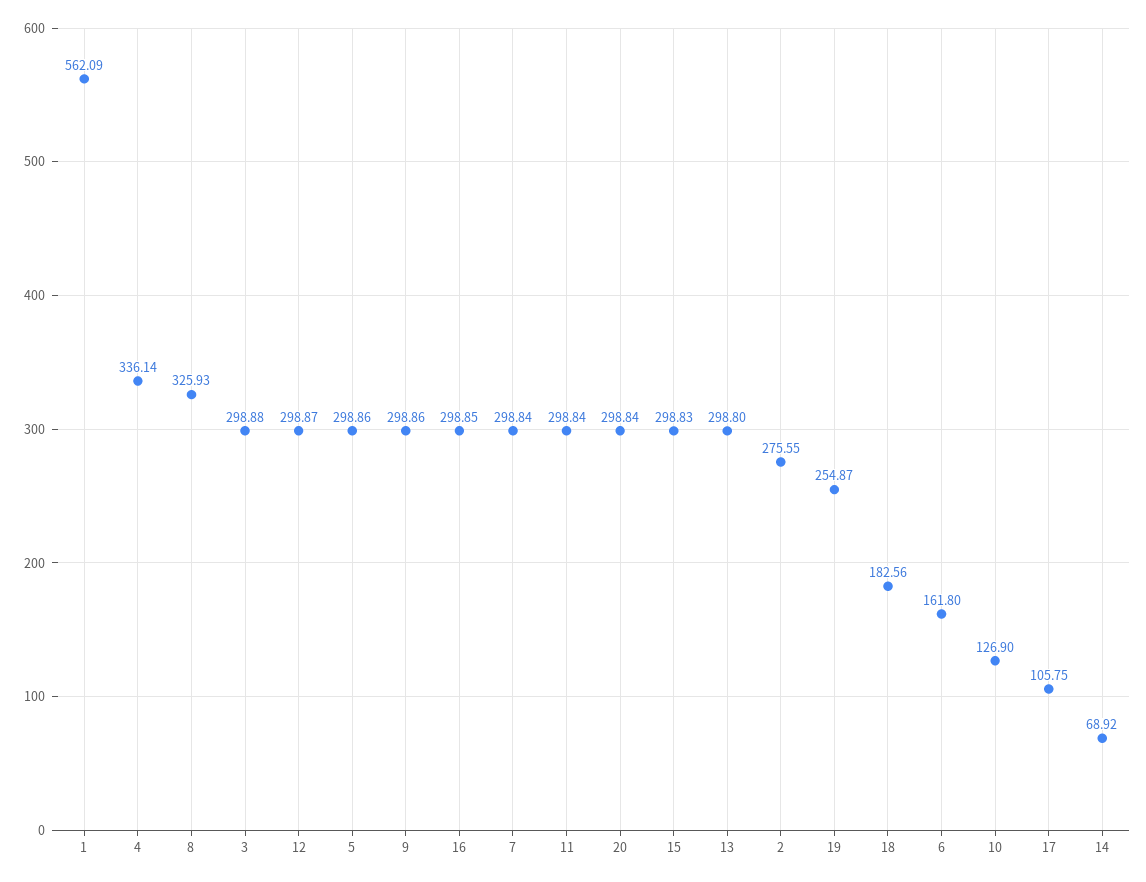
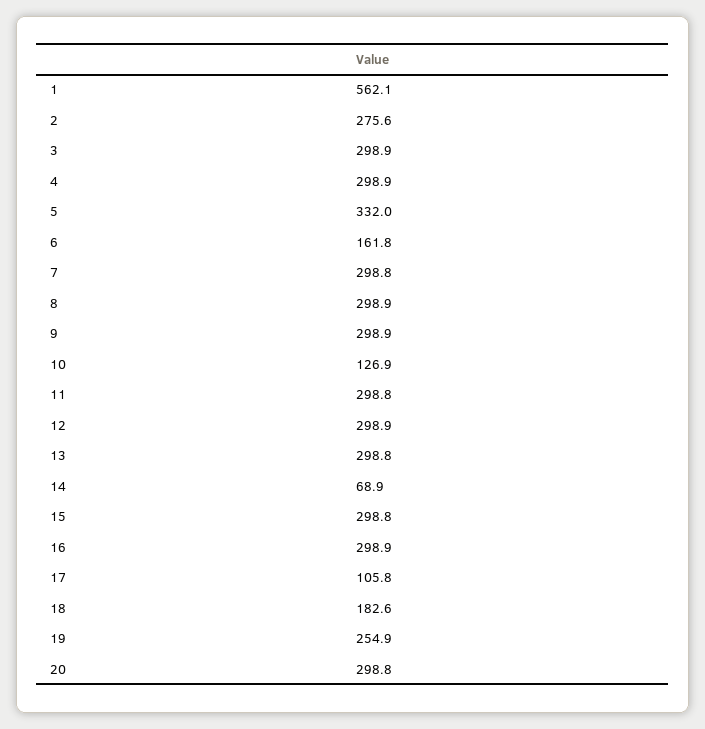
  {
    "1": 562.09,
-   "4": 336.14,
+   "4": 298.9,
-   "8": 325.93,
+   "8": 298.9,
    "3": 298.88,
    "12": 298.87,
-   "5": 298.86,
+   "5": 332,
    "9": 298.86,
    "16": 298.85,
    "7": 298.84,
    "11": 298.84,
    "20": 298.84,
    "15": 298.83,
    "13": 298.8,
    "2": 275.55,
    "19": 254.87,
    "18": 182.56,
    "6": 161.8,
    "10": 126.9,
    "17": 105.75,
    "14": 68.92
  }

